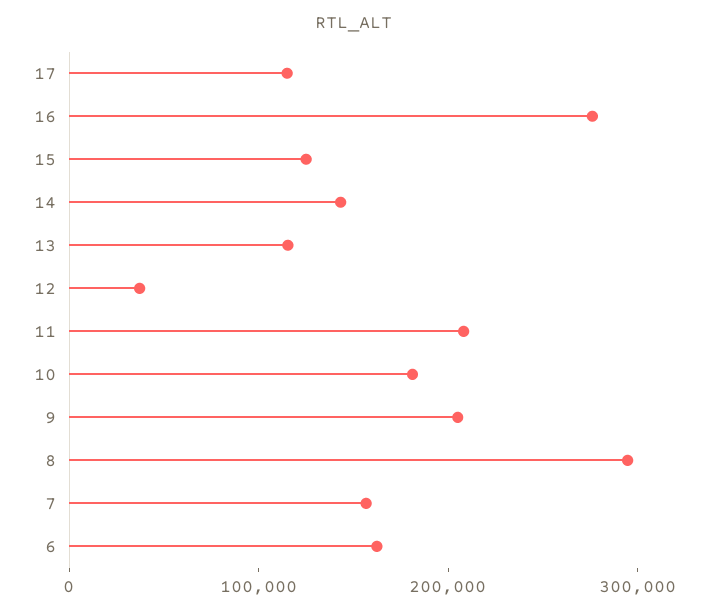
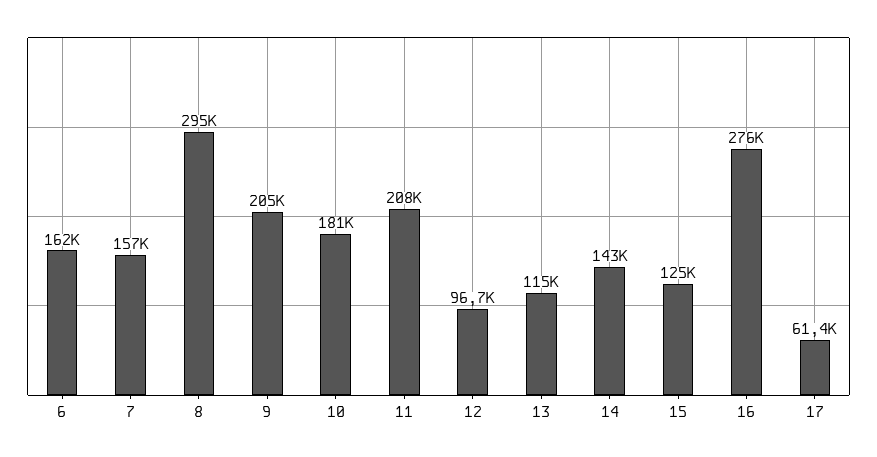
  {
-   "17": 120000,
+   "17": 61400,
    "16": 276000,
    "15": 125000,
    "14": 143000,
    "13": 115000,
-   "12": 40000,
+   "12": 96700,
    "11": 208000,
    "10": 181000,
    "9": 205000,
    "8": 295000,
    "7": 157000,
    "6": 162000
  }

